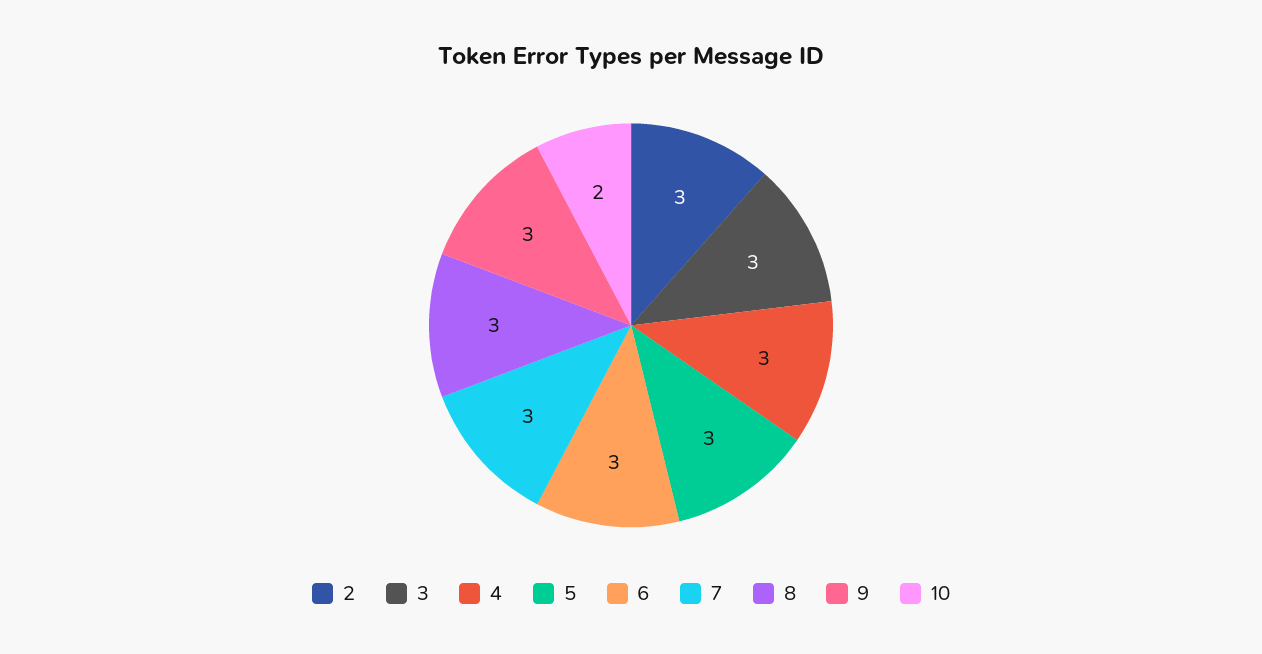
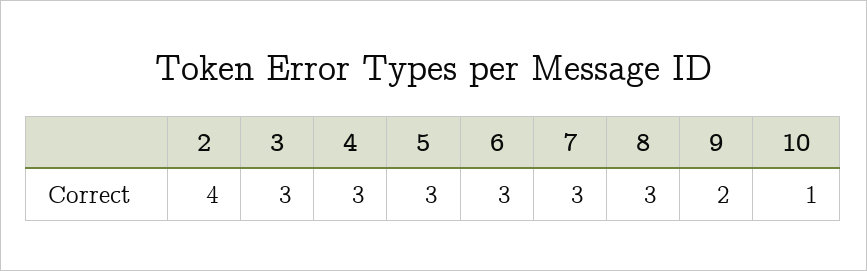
  {
-   "2": 3,
+   "2": 4,
    "3": 3,
    "4": 3,
    "5": 3,
    "6": 3,
    "7": 3,
    "8": 3,
-   "9": 3,
+   "9": 2,
-   "10": 2
+   "10": 1
  }

